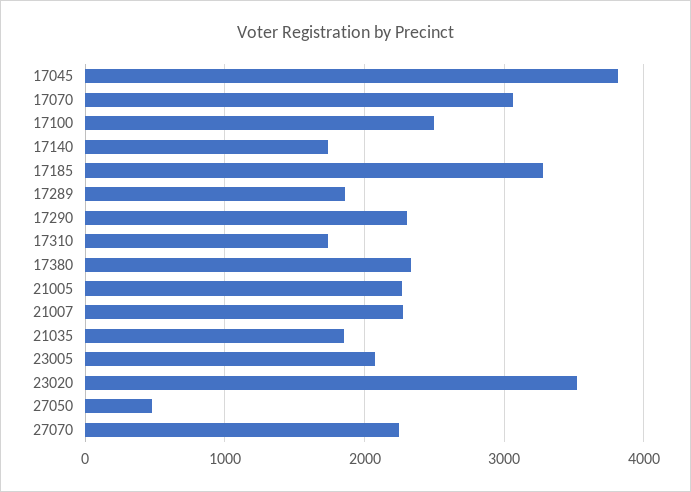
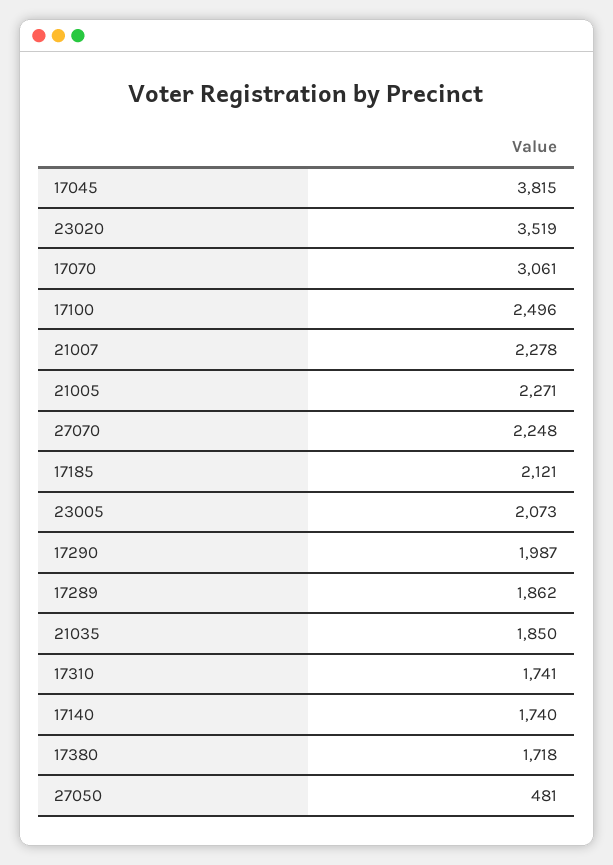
  {
    "17045": 3815,
    "17070": 3061,
    "17100": 2496,
    "17140": 1740,
-   "17185": 3300,
+   "17185": 2121,
    "17289": 1862,
-   "17290": 2300,
+   "17290": 1987,
    "17310": 1741,
-   "17380": 2300,
+   "17380": 1718,
    "21005": 2271,
    "21007": 2278,
    "21035": 1850,
    "23005": 2073,
    "23020": 3519,
    "27050": 481,
    "27070": 2248
  }

